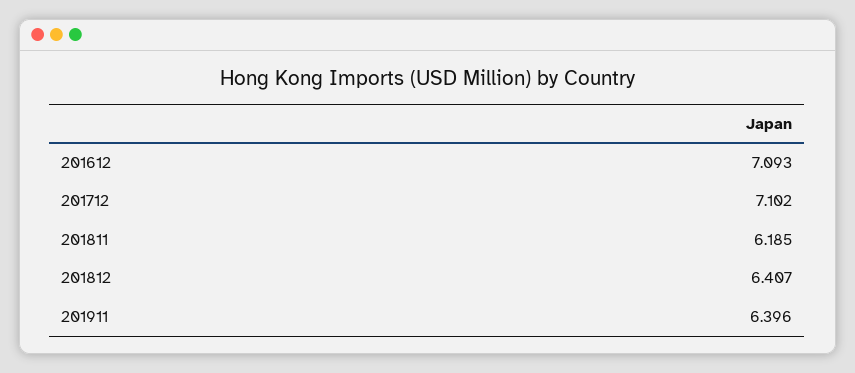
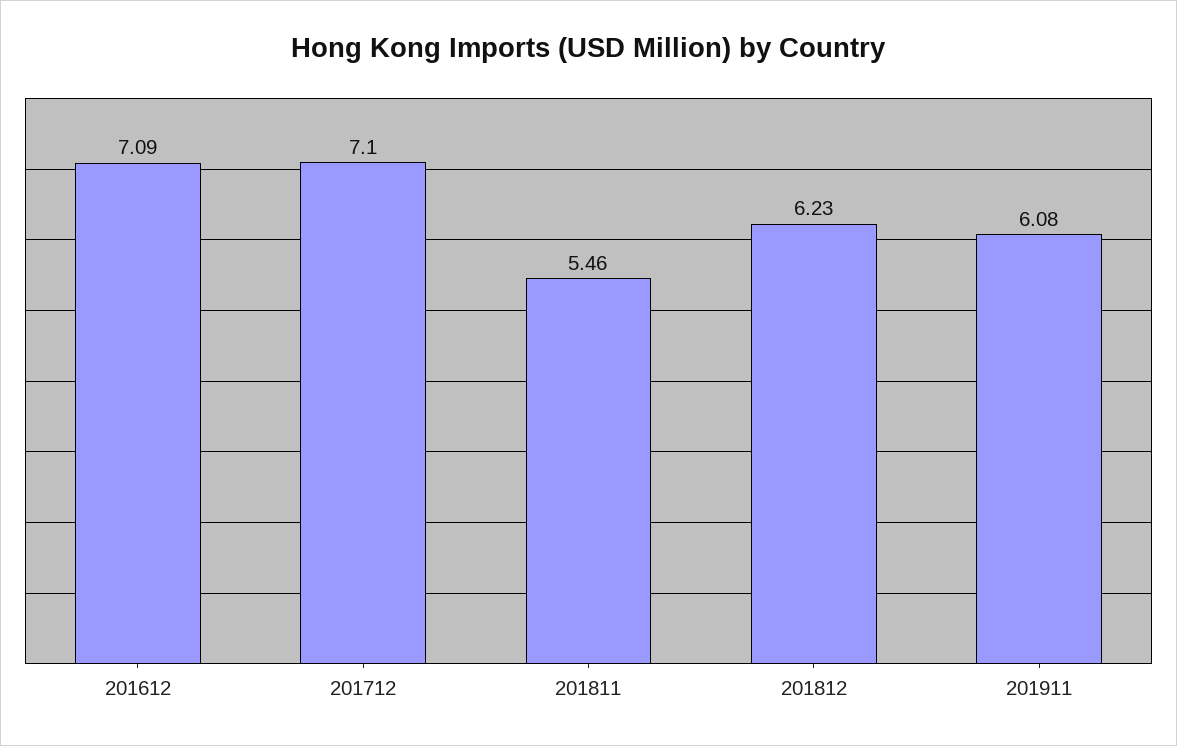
  {
    "201612": 7.093,
    "201712": 7.102,
-   "201811": 6.185,
+   "201811": 5.46,
-   "201812": 6.407,
+   "201812": 6.23,
-   "201911": 6.396
+   "201911": 6.08
  }

